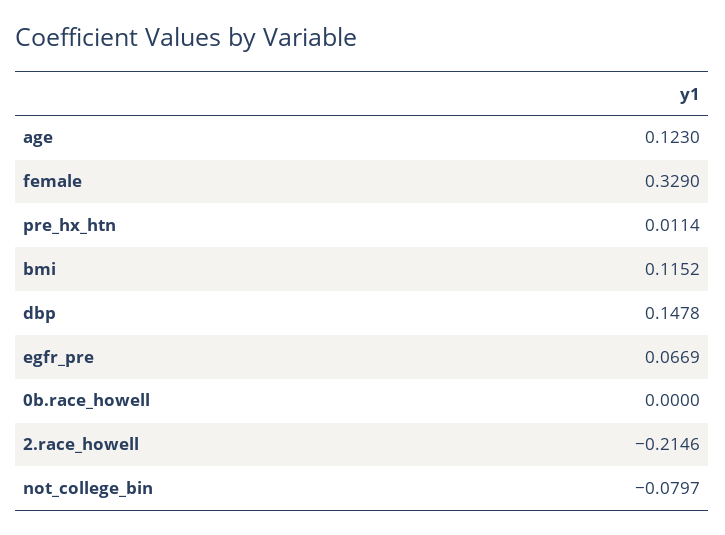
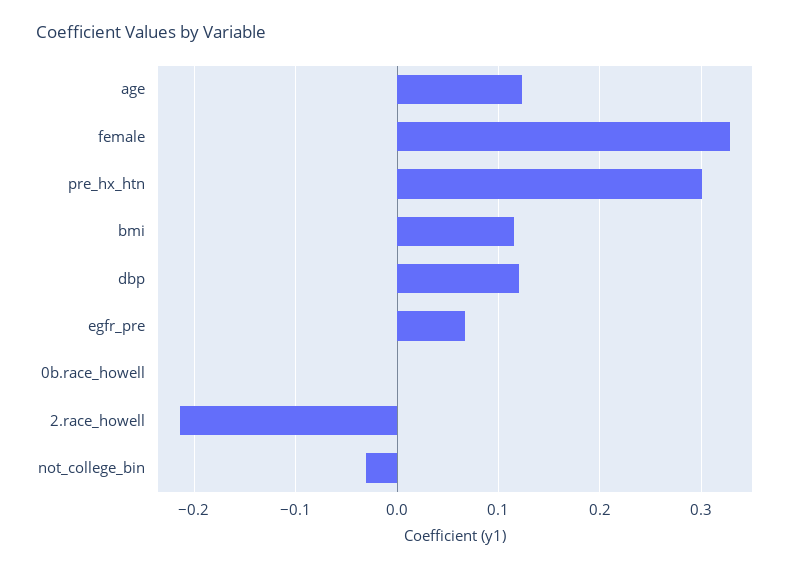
  {
    "age": 0.123,
    "female": 0.329,
-   "pre_hx_htn": 0.0114,
+   "pre_hx_htn": 0.3,
    "bmi": 0.1152,
-   "dbp": 0.1478,
+   "dbp": 0.12,
    "egfr_pre": 0.0669,
    "0b.race_howell": 0,
    "2.race_howell": -0.2146,
-   "not_college_bin": -0.0797
+   "not_college_bin": -0.03
  }

